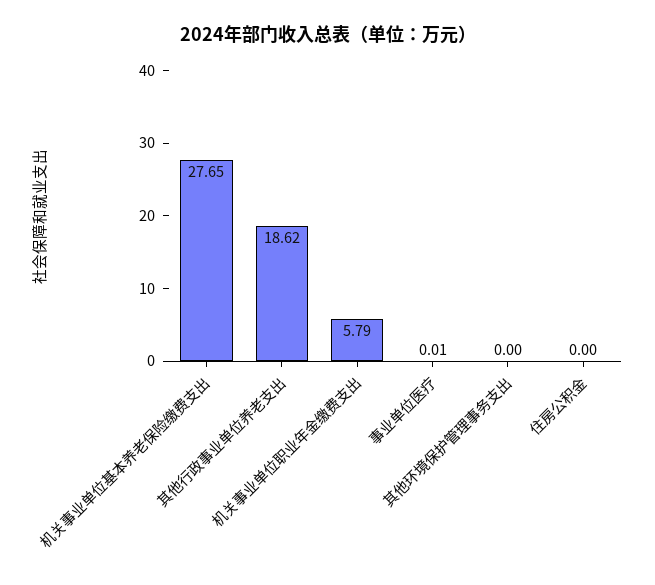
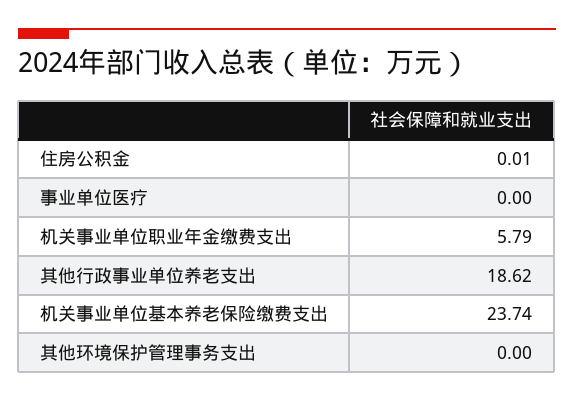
  {
-   "机关事业单位基本养老保险缴费支出": 27.65,
+   "机关事业单位基本养老保险缴费支出": 23.74,
    "其他行政事业单位养老支出": 18.62,
    "机关事业单位职业年金缴费支出": 5.79,
-   "事业单位医疗": 0.01,
+   "事业单位医疗": 0,
    "其他环境保护管理事务支出": 0,
-   "住房公积金": 0
+   "住房公积金": 0.01
  }

